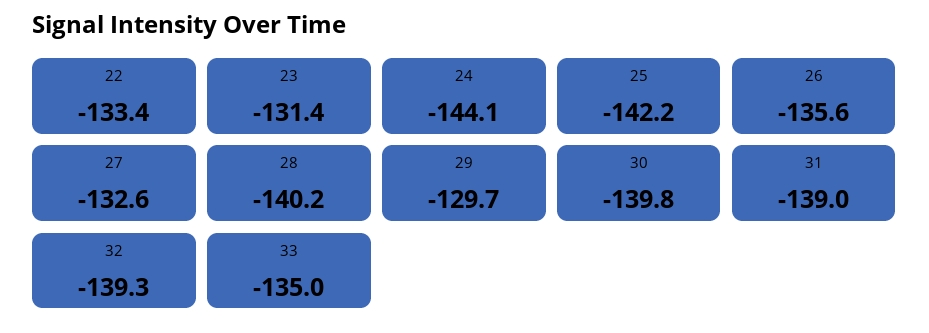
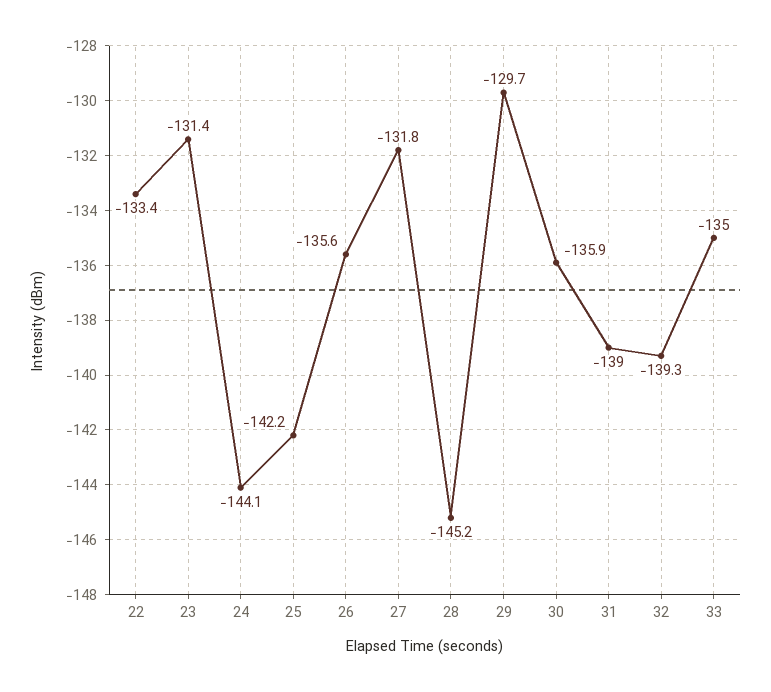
  {
    "22": -133.4,
    "23": -131.4,
    "24": -144.1,
    "25": -142.2,
    "26": -135.6,
-   "27": -132.6,
+   "27": -131.8,
-   "28": -140.2,
+   "28": -145.2,
    "29": -129.7,
-   "30": -139.8,
+   "30": -135.9,
    "31": -139,
    "32": -139.3,
    "33": -135
  }

